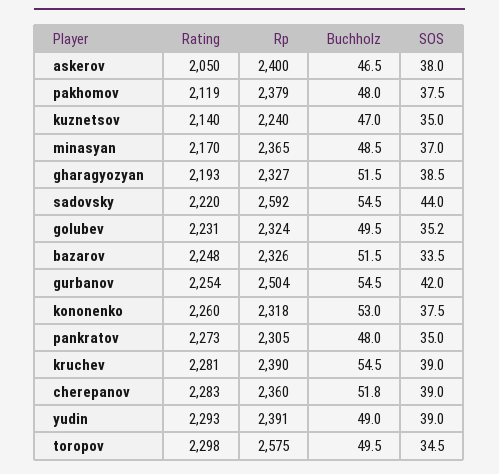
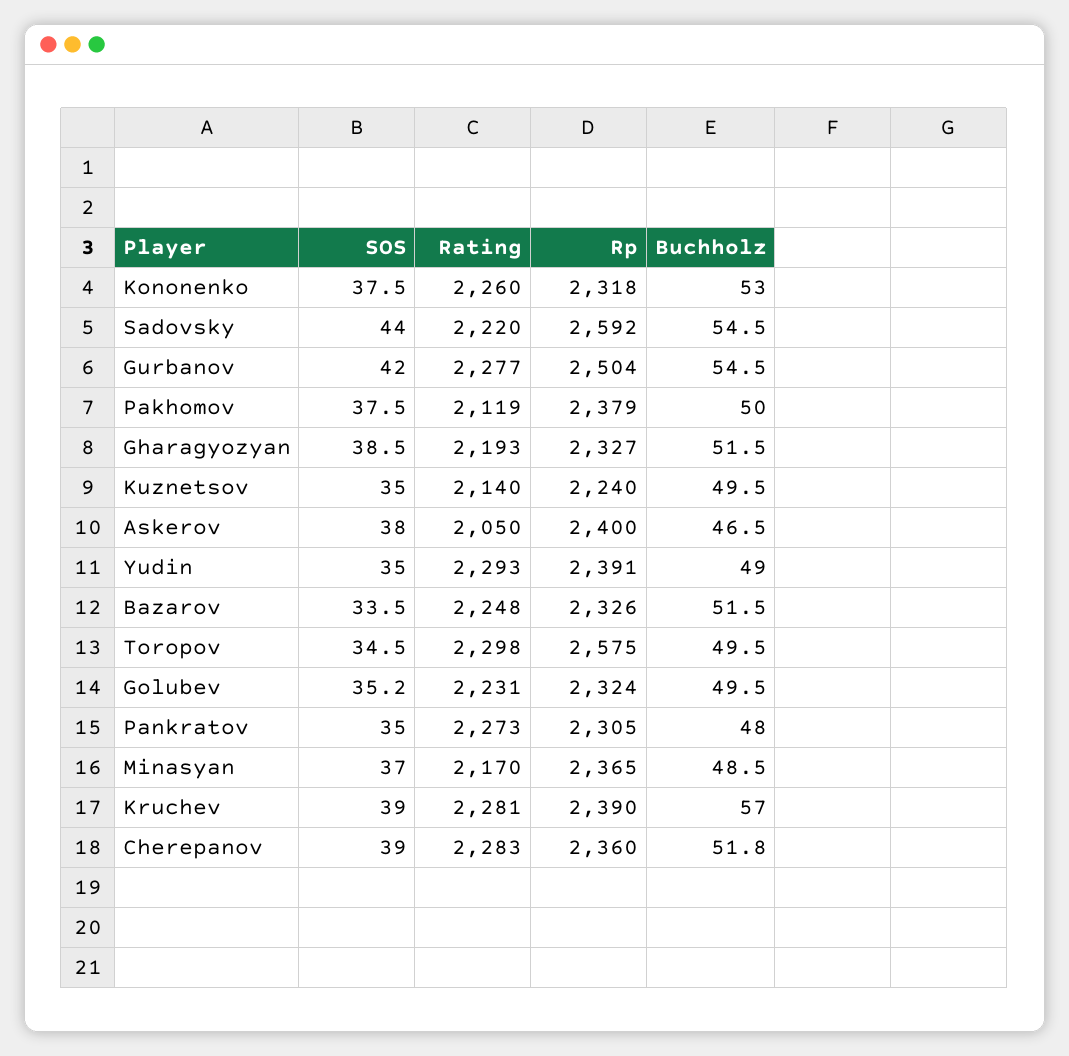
  {
    "Rating": {
      "askerov": 2050,
      "pakhomov": 2119,
      "kuznetsov": 2140,
      "minasyan": 2170,
      "gharagyozyan": 2193,
      "sadovsky": 2220,
      "golubev": 2231,
      "bazarov": 2248,
-     "gurbanov": 2254,
+     "gurbanov": 2277,
      "kononenko": 2260,
      "pankratov": 2273,
      "kruchev": 2281,
      "cherepanov": 2283,
      "yudin": 2293,
      "toropov": 2298
    },
    "Rp": {
      "askerov": 2400,
      "pakhomov": 2379,
      "kuznetsov": 2240,
      "minasyan": 2365,
      "gharagyozyan": 2327,
      "sadovsky": 2592,
      "golubev": 2324,
      "bazarov": 2326,
      "gurbanov": 2504,
      "kononenko": 2318,
      "pankratov": 2305,
      "kruchev": 2390,
      "cherepanov": 2360,
      "yudin": 2391,
      "toropov": 2575
    },
    "Buchholz": {
      "askerov": 46.5,
-     "pakhomov": 48,
+     "pakhomov": 50,
-     "kuznetsov": 47,
+     "kuznetsov": 49.5,
      "minasyan": 48.5,
      "gharagyozyan": 51.5,
      "sadovsky": 54.5,
      "golubev": 49.5,
      "bazarov": 51.5,
      "gurbanov": 54.5,
      "kononenko": 53,
      "pankratov": 48,
-     "kruchev": 54.5,
+     "kruchev": 57,
      "cherepanov": 51.8,
      "yudin": 49,
      "toropov": 49.5
    },
    "SOS": {
      "askerov": 38,
      "pakhomov": 37.5,
      "kuznetsov": 35,
      "minasyan": 37,
      "gharagyozyan": 38.5,
      "sadovsky": 44,
      "golubev": 35.2,
      "bazarov": 33.5,
      "gurbanov": 42,
      "kononenko": 37.5,
      "pankratov": 35,
      "kruchev": 39,
      "cherepanov": 39,
-     "yudin": 39,
+     "yudin": 35,
      "toropov": 34.5
    }
  }

